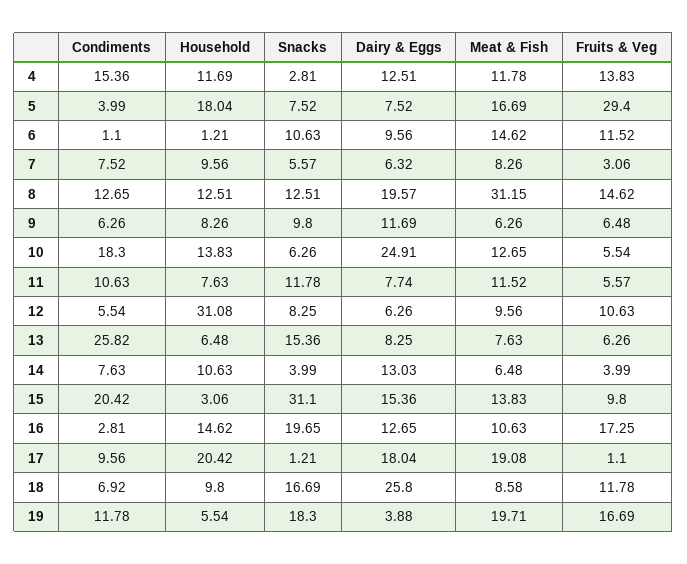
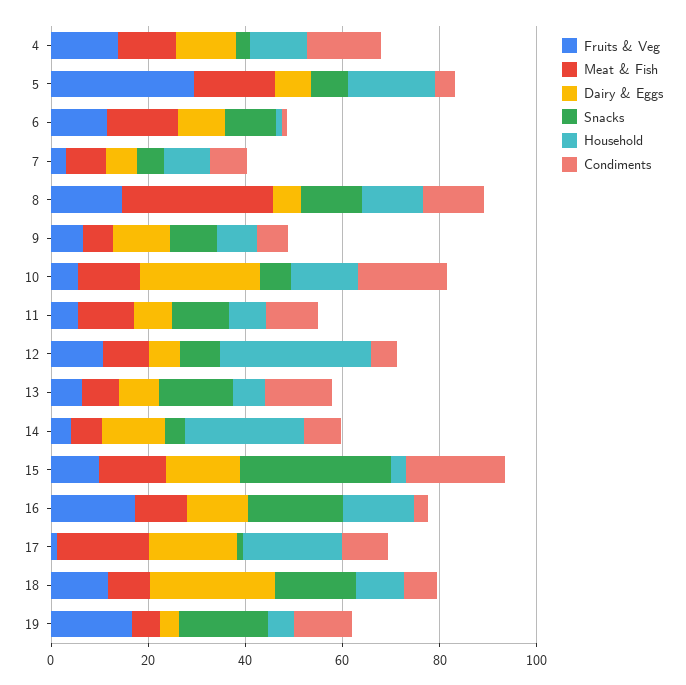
  {
    "Condiments": {
      "4": 15.36,
      "5": 3.99,
      "6": 1.1,
      "7": 7.52,
      "8": 12.65,
      "9": 6.26,
      "10": 18.3,
      "11": 10.63,
      "12": 5.54,
-     "13": 25.82,
+     "13": 15,
      "14": 7.63,
      "15": 20.42,
      "16": 2.81,
      "17": 9.56,
      "18": 6.92,
      "19": 11.78
    },
    "Household": {
      "4": 11.69,
      "5": 18.04,
      "6": 1.21,
      "7": 9.56,
      "8": 12.51,
      "9": 8.26,
      "10": 13.83,
      "11": 7.63,
      "12": 31.08,
      "13": 6.48,
-     "14": 10.63,
+     "14": 25,
      "15": 3.06,
      "16": 14.62,
      "17": 20.42,
      "18": 9.8,
      "19": 5.54
    },
    "Snacks": {
      "4": 2.81,
      "5": 7.52,
      "6": 10.63,
      "7": 5.57,
      "8": 12.51,
      "9": 9.8,
      "10": 6.26,
      "11": 11.78,
      "12": 8.25,
      "13": 15.36,
      "14": 3.99,
      "15": 31.1,
      "16": 19.65,
      "17": 1.21,
      "18": 16.69,
      "19": 18.3
    },
    "Dairy & Eggs": {
      "4": 12.51,
      "5": 7.52,
      "6": 9.56,
      "7": 6.32,
-     "8": 19.57,
+     "8": 5,
      "9": 11.69,
      "10": 24.91,
      "11": 7.74,
      "12": 6.26,
      "13": 8.25,
      "14": 13.03,
      "15": 15.36,
      "16": 12.65,
      "17": 18.04,
      "18": 25.8,
      "19": 3.88
    },
    "Meat & Fish": {
      "4": 11.78,
      "5": 16.69,
      "6": 14.62,
      "7": 8.26,
      "8": 31.15,
      "9": 6.26,
      "10": 12.65,
      "11": 11.52,
      "12": 9.56,
      "13": 7.63,
      "14": 6.48,
      "15": 13.83,
      "16": 10.63,
      "17": 19.08,
      "18": 8.58,
-     "19": 19.71
+     "19": 5
    },
    "Fruits & Veg": {
      "4": 13.83,
      "5": 29.4,
      "6": 11.52,
      "7": 3.06,
      "8": 14.62,
      "9": 6.48,
      "10": 5.54,
      "11": 5.57,
      "12": 10.63,
      "13": 6.26,
      "14": 3.99,
      "15": 9.8,
      "16": 17.25,
      "17": 1.1,
      "18": 11.78,
      "19": 16.69
    }
  }

